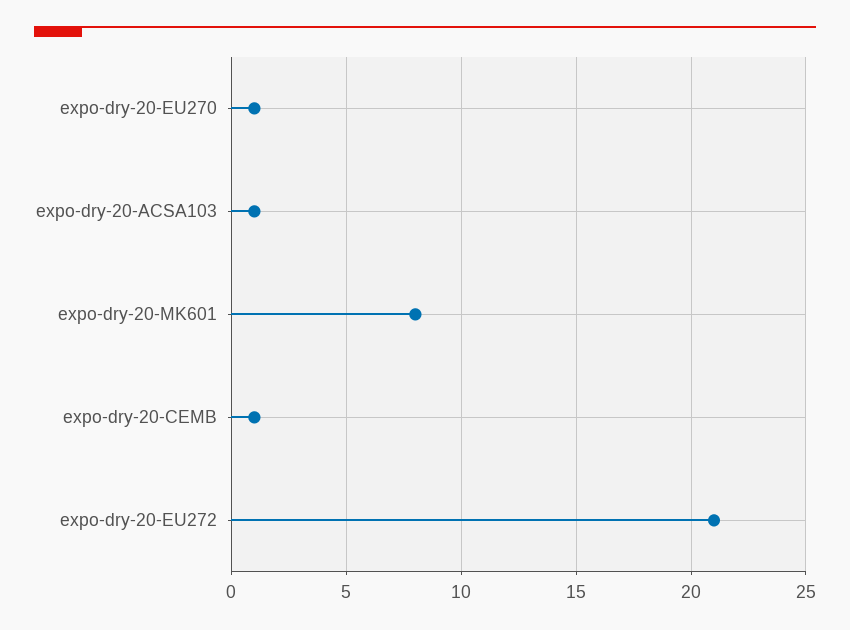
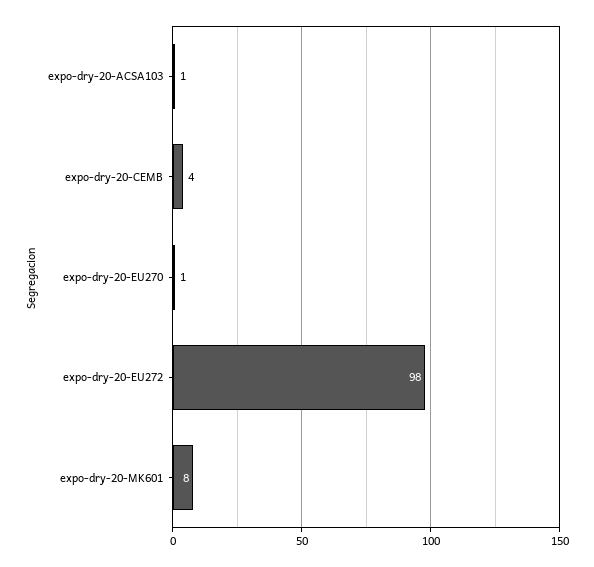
  {
    "expo-dry-20-EU270": 1,
    "expo-dry-20-ACSA103": 1,
    "expo-dry-20-MK601": 8,
-   "expo-dry-20-CEMB": 1,
+   "expo-dry-20-CEMB": 4,
-   "expo-dry-20-EU272": 21
+   "expo-dry-20-EU272": 98
  }

